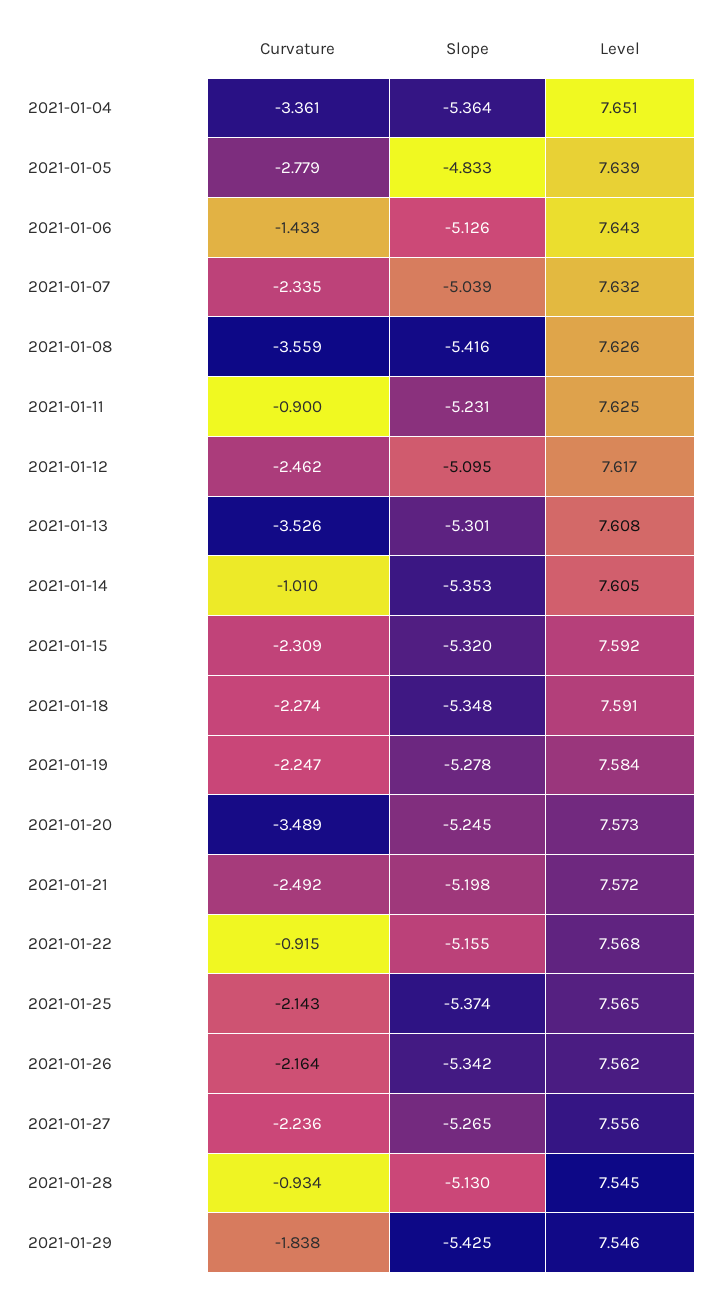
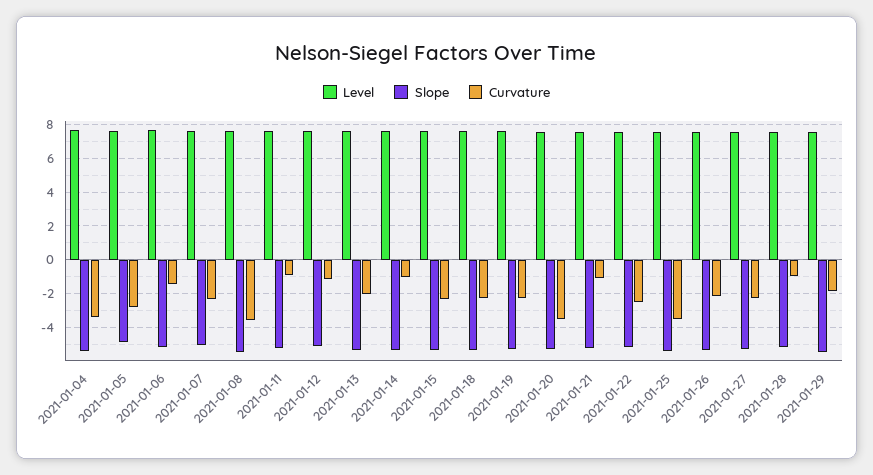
  {
    "Curvature": {
      "2021-01-04": -3.361,
      "2021-01-05": -2.779,
      "2021-01-06": -1.433,
      "2021-01-07": -2.335,
      "2021-01-08": -3.559,
      "2021-01-11": -0.9,
-     "2021-01-12": -2.462,
+     "2021-01-12": -1,
-     "2021-01-13": -3.526,
+     "2021-01-13": -2,
      "2021-01-14": -1.01,
      "2021-01-15": -2.309,
      "2021-01-18": -2.274,
      "2021-01-19": -2.247,
      "2021-01-20": -3.489,
-     "2021-01-21": -2.492,
+     "2021-01-21": -1,
-     "2021-01-22": -0.915,
+     "2021-01-22": -2.5,
-     "2021-01-25": -2.143,
+     "2021-01-25": -3.5,
      "2021-01-26": -2.164,
      "2021-01-27": -2.236,
      "2021-01-28": -0.934,
      "2021-01-29": -1.838
    },
    "Slope": {
      "2021-01-04": -5.364,
      "2021-01-05": -4.833,
      "2021-01-06": -5.126,
      "2021-01-07": -5.039,
      "2021-01-08": -5.416,
      "2021-01-11": -5.231,
      "2021-01-12": -5.095,
      "2021-01-13": -5.301,
      "2021-01-14": -5.353,
      "2021-01-15": -5.32,
      "2021-01-18": -5.348,
      "2021-01-19": -5.278,
      "2021-01-20": -5.245,
      "2021-01-21": -5.198,
      "2021-01-22": -5.155,
      "2021-01-25": -5.374,
      "2021-01-26": -5.342,
      "2021-01-27": -5.265,
      "2021-01-28": -5.13,
      "2021-01-29": -5.425
    },
    "Level": {
      "2021-01-04": 7.651,
      "2021-01-05": 7.639,
      "2021-01-06": 7.643,
      "2021-01-07": 7.632,
      "2021-01-08": 7.626,
      "2021-01-11": 7.625,
      "2021-01-12": 7.617,
      "2021-01-13": 7.608,
      "2021-01-14": 7.605,
      "2021-01-15": 7.592,
      "2021-01-18": 7.591,
      "2021-01-19": 7.584,
      "2021-01-20": 7.573,
      "2021-01-21": 7.572,
      "2021-01-22": 7.568,
      "2021-01-25": 7.565,
      "2021-01-26": 7.562,
      "2021-01-27": 7.556,
      "2021-01-28": 7.545,
      "2021-01-29": 7.546
    }
  }

